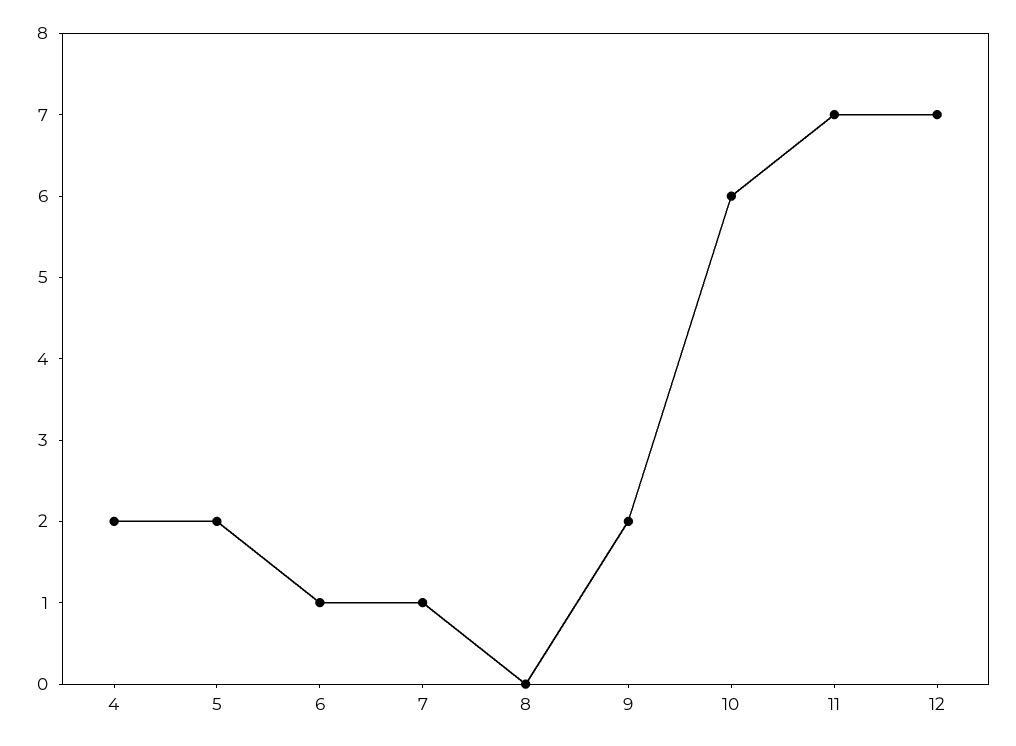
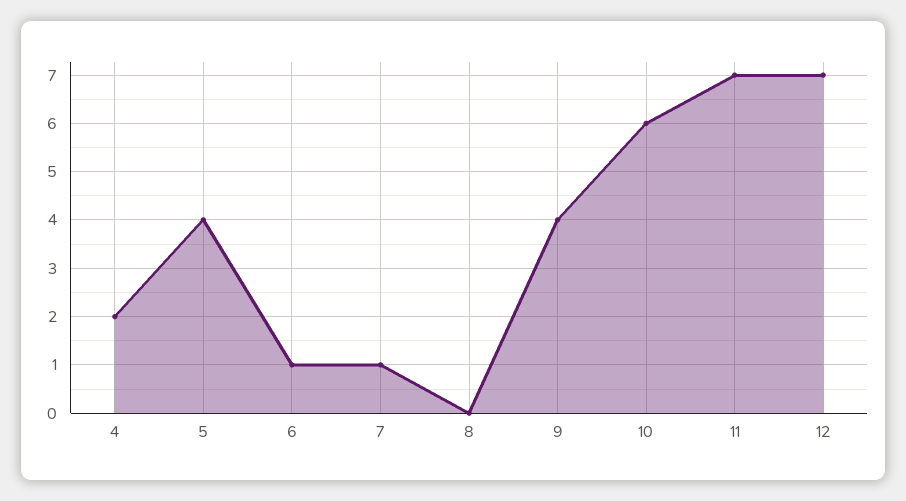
  {
    "4": 2,
-   "5": 2,
+   "5": 4,
    "6": 1,
    "7": 1,
    "8": 0,
-   "9": 2,
+   "9": 4,
    "10": 6,
    "11": 7,
    "12": 7
  }

